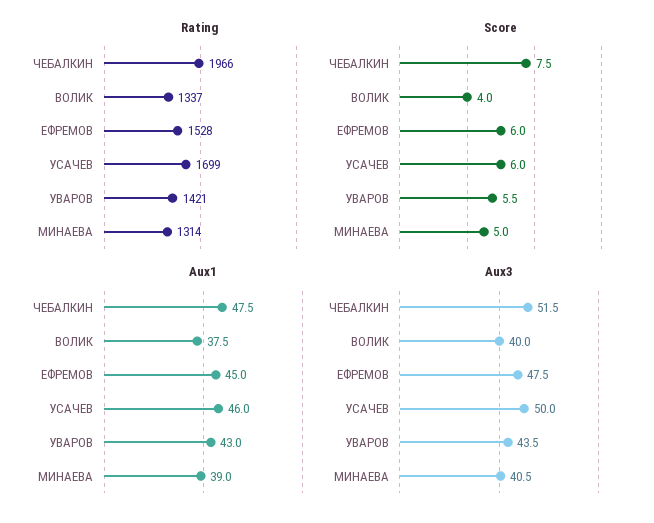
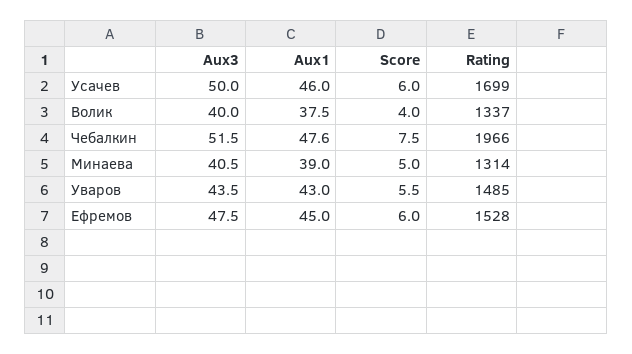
  {
    "Rating": {
      "ЧЕБАЛКИН": 1966,
      "ВОЛИК": 1337,
      "ЕФРЕМОВ": 1528,
      "УСАЧЕВ": 1699,
-     "УВАРОВ": 1421,
+     "УВАРОВ": 1485,
      "МИНАЕВА": 1314
    },
    "Score": {
      "ЧЕБАЛКИН": 7.5,
      "ВОЛИК": 4,
      "ЕФРЕМОВ": 6,
      "УСАЧЕВ": 6,
      "УВАРОВ": 5.5,
      "МИНАЕВА": 5
    },
    "Aux1": {
-     "ЧЕБАЛКИН": 47.5,
+     "ЧЕБАЛКИН": 47.6,
      "ВОЛИК": 37.5,
      "ЕФРЕМОВ": 45,
      "УСАЧЕВ": 46,
      "УВАРОВ": 43,
      "МИНАЕВА": 39
    },
    "Aux3": {
      "ЧЕБАЛКИН": 51.5,
      "ВОЛИК": 40,
      "ЕФРЕМОВ": 47.5,
      "УСАЧЕВ": 50,
      "УВАРОВ": 43.5,
      "МИНАЕВА": 40.5
    }
  }

